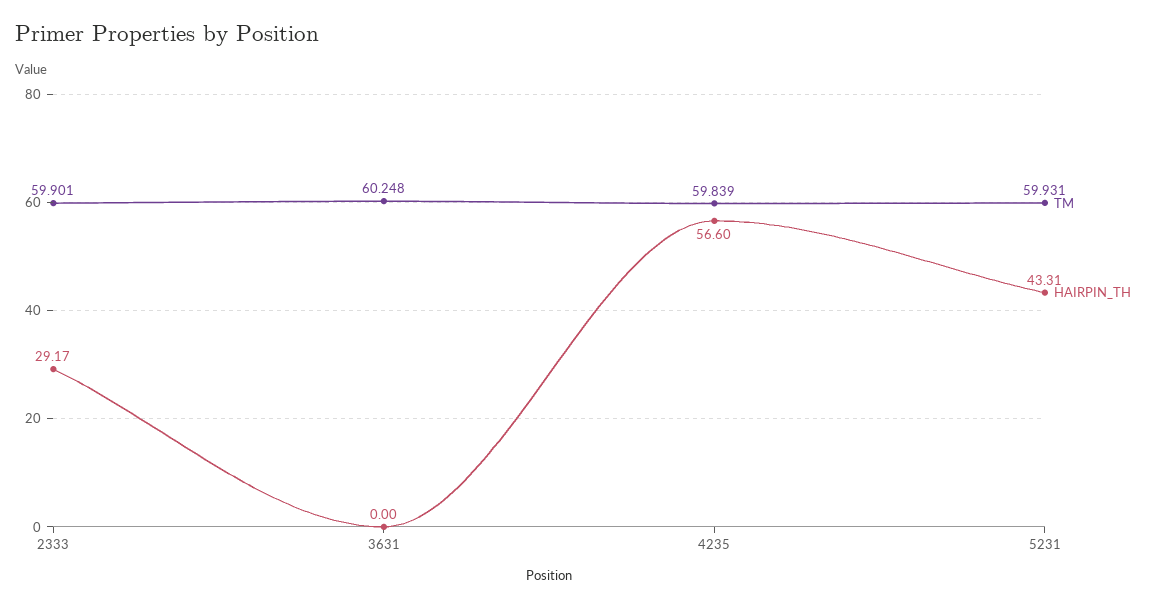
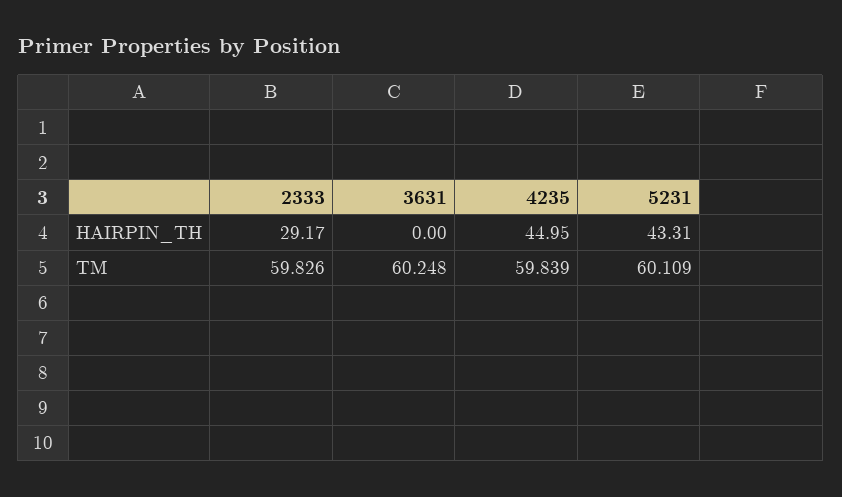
  {
    "TM": {
-     "2333": 59.901,
+     "2333": 59.826,
      "3631": 60.248,
      "4235": 59.839,
-     "5231": 59.931
+     "5231": 60.109
    },
    "HAIRPIN_TH": {
      "2333": 29.17,
      "3631": 0,
-     "4235": 56.6,
+     "4235": 44.95,
      "5231": 43.31
    }
  }

